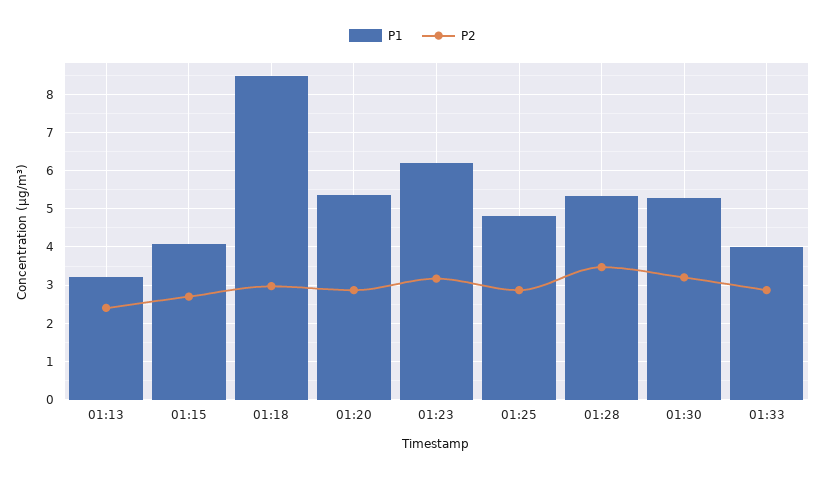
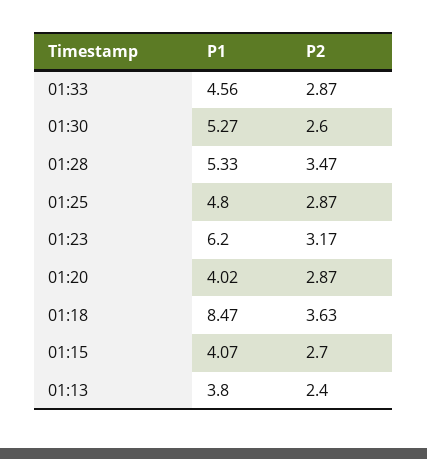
  {
    "P1": {
-     "01:13": 3.2,
+     "01:13": 3.8,
      "01:15": 4.07,
      "01:18": 8.47,
-     "01:20": 5.4,
+     "01:20": 4.02,
      "01:23": 6.2,
      "01:25": 4.8,
      "01:28": 5.33,
      "01:30": 5.27,
-     "01:33": 4
+     "01:33": 4.56
    },
    "P2": {
      "01:13": 2.4,
      "01:15": 2.7,
-     "01:18": 3,
+     "01:18": 3.63,
      "01:20": 2.87,
      "01:23": 3.17,
      "01:25": 2.87,
      "01:28": 3.47,
-     "01:30": 3.2,
+     "01:30": 2.6,
      "01:33": 2.87
    }
  }

